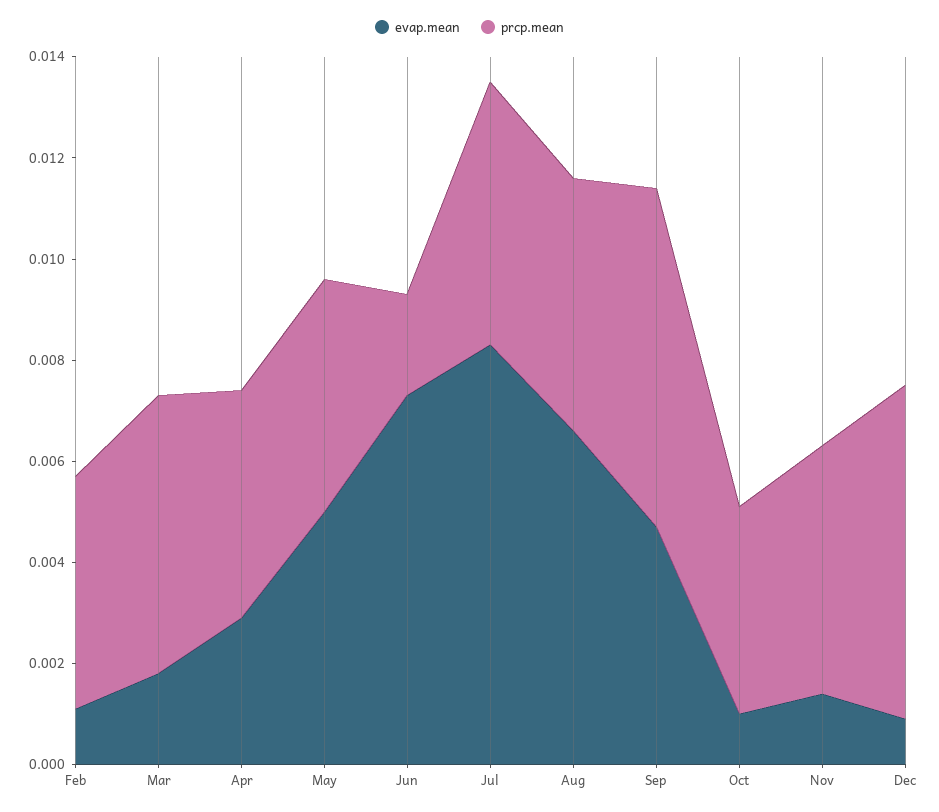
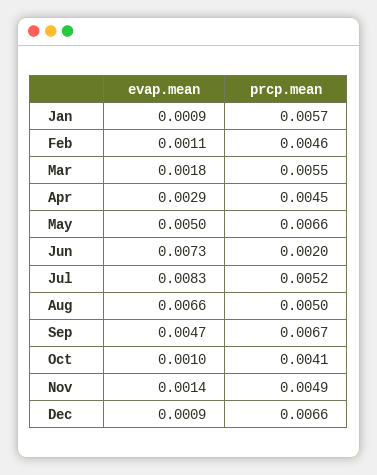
  {
    "evap.mean": {
      "Feb": 0.0011,
      "Mar": 0.0018,
      "Apr": 0.0029,
      "May": 0.005,
      "Jun": 0.0073,
      "Jul": 0.0083,
      "Aug": 0.0066,
      "Sep": 0.0047,
      "Oct": 0.001,
      "Nov": 0.0014,
-     "Dec": 0.0009
+     "Dec": 0.0009,
+     "Jan": 0.0009
    },
    "prcp.mean": {
      "Feb": 0.0046,
      "Mar": 0.0055,
      "Apr": 0.0045,
-     "May": 0.0045,
+     "May": 0.0066,
      "Jun": 0.002,
      "Jul": 0.0052,
      "Aug": 0.005,
      "Sep": 0.0067,
      "Oct": 0.0041,
      "Nov": 0.0049,
-     "Dec": 0.0066
+     "Dec": 0.0066,
+     "Jan": 0.0057
    }
  }

